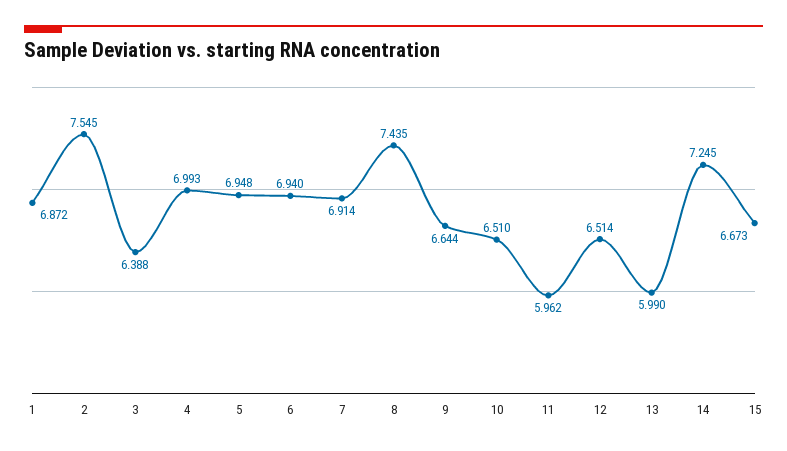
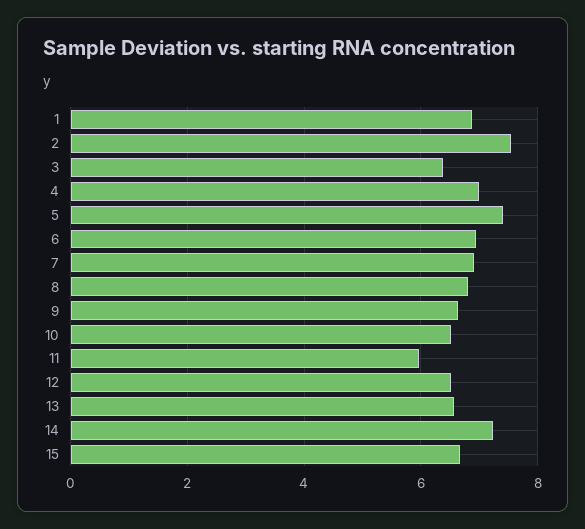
  {
    "1": 6.872,
    "2": 7.545,
    "3": 6.388,
    "4": 6.993,
-   "5": 6.948,
+   "5": 7.4,
    "6": 6.94,
    "7": 6.914,
-   "8": 7.435,
+   "8": 6.8,
    "9": 6.644,
    "10": 6.51,
    "11": 5.962,
    "12": 6.514,
-   "13": 5.99,
+   "13": 6.6,
    "14": 7.245,
    "15": 6.673
  }

